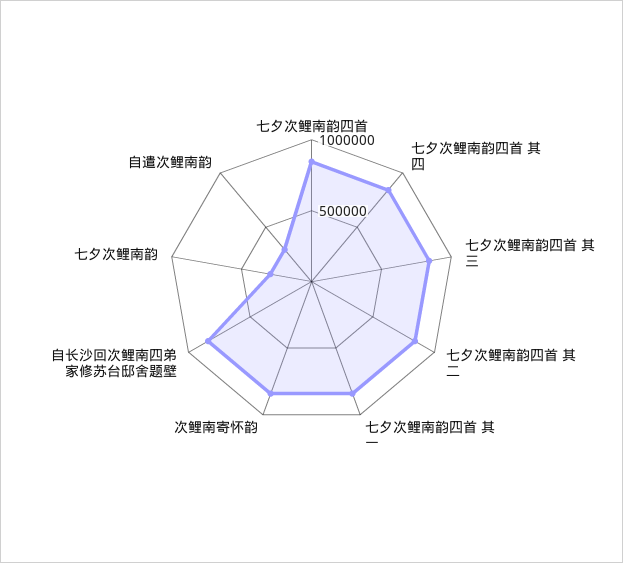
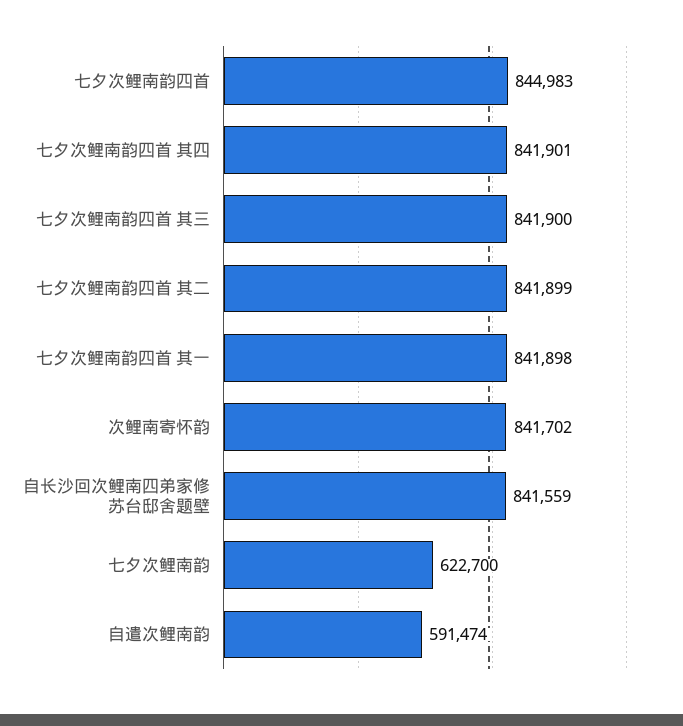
  {
    "七夕次鲤南韵四首": 844983,
    "七夕次鲤南韵四首 其四": 841901,
    "七夕次鲤南韵四首 其三": 841900,
    "七夕次鲤南韵四首 其二": 841899,
    "七夕次鲤南韵四首 其一": 841898,
    "次鲤南寄怀韵": 841702,
    "自长沙回次鲤南四弟家修苏台邸舍题壁": 841559,
-   "七夕次鲤南韵": 300000,
+   "七夕次鲤南韵": 622700,
-   "自遣次鲤南韵": 300000
+   "自遣次鲤南韵": 591474
  }

